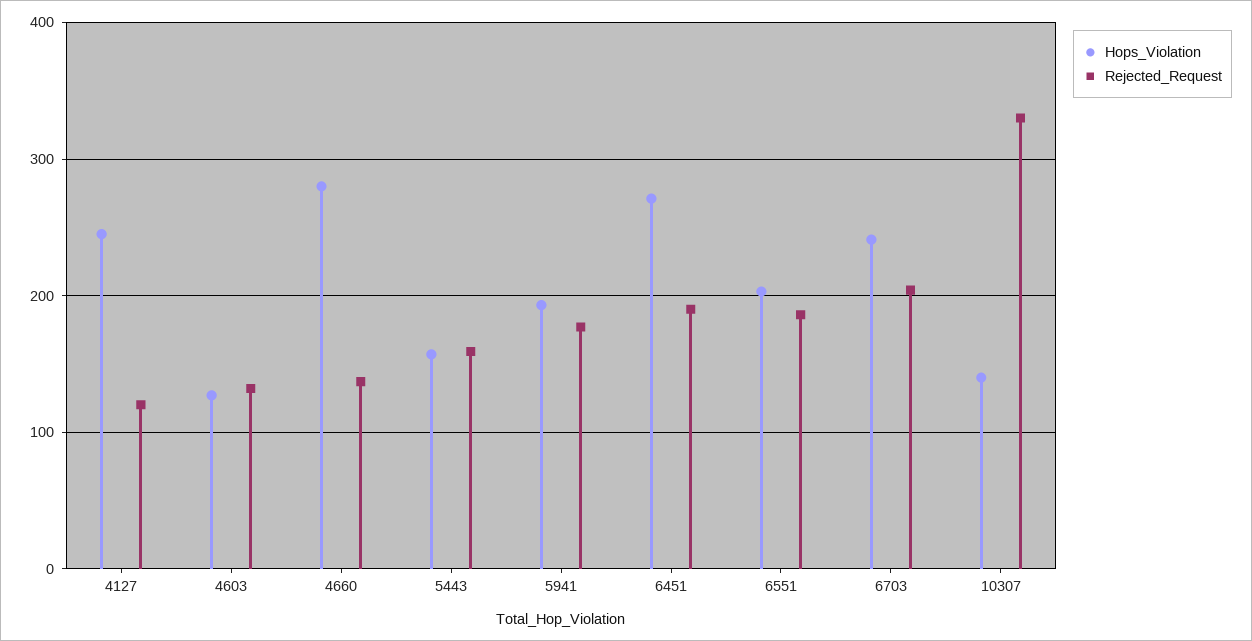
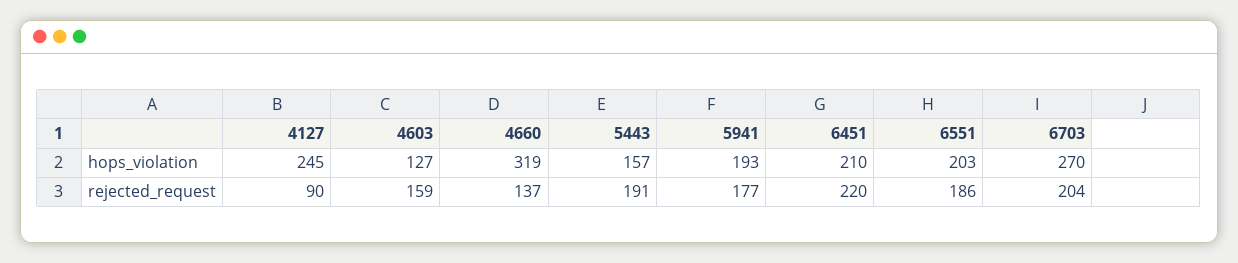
  {
    "Hops_Violation": {
      "4127": 245,
      "4603": 127,
-     "4660": 280,
+     "4660": 319,
      "5443": 157,
      "5941": 193,
-     "6451": 270,
+     "6451": 210,
      "6551": 203,
-     "6703": 240,
+     "6703": 270
-     "10307": 140
    },
    "Rejected_Request": {
-     "4127": 120,
+     "4127": 90,
-     "4603": 130,
+     "4603": 159,
      "4660": 137,
-     "5443": 160,
+     "5443": 191,
      "5941": 177,
-     "6451": 190,
+     "6451": 220,
      "6551": 186,
-     "6703": 204,
+     "6703": 204
-     "10307": 330
    }
  }

